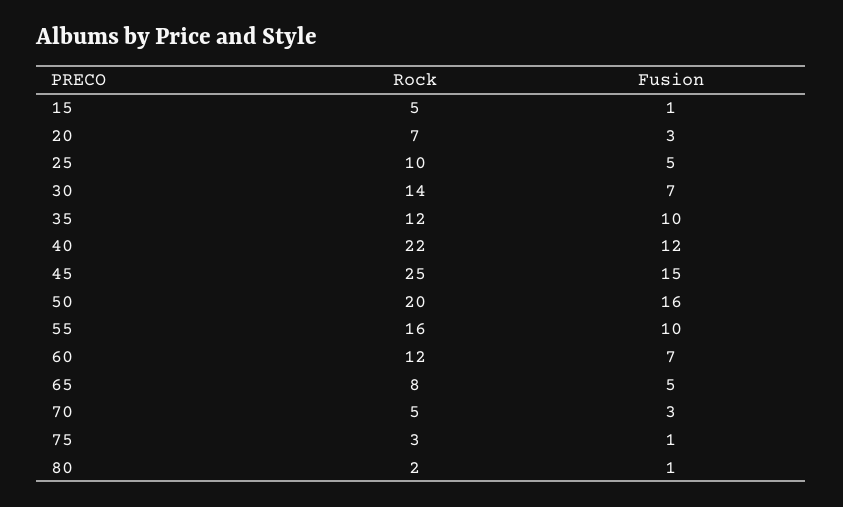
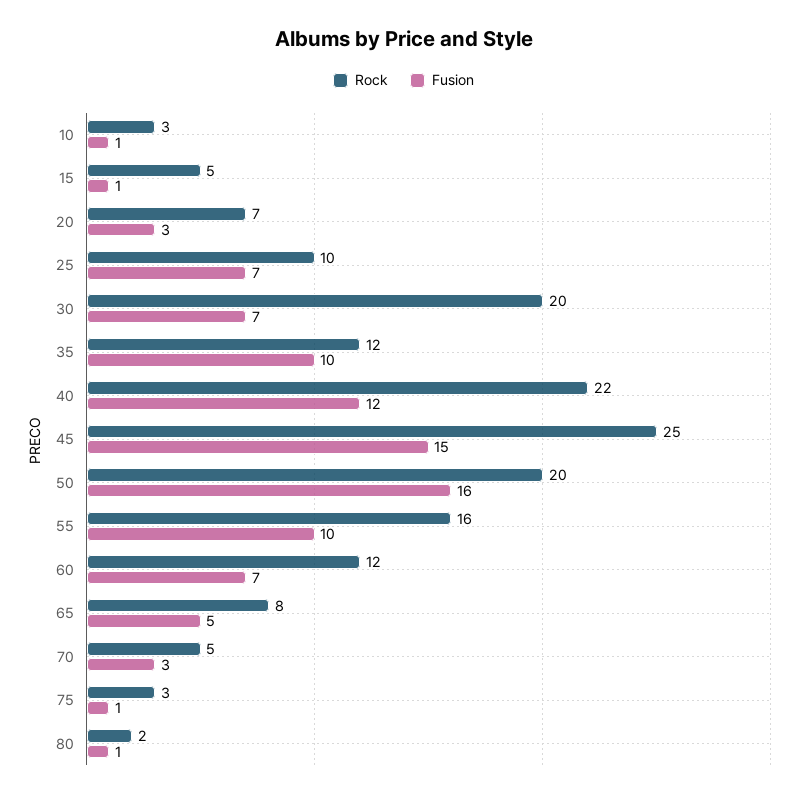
  {
    "Rock": {
      "15": 5,
      "20": 7,
      "25": 10,
-     "30": 14,
+     "30": 20,
      "35": 12,
      "40": 22,
      "45": 25,
      "50": 20,
      "55": 16,
      "60": 12,
      "65": 8,
      "70": 5,
      "75": 3,
-     "80": 2
+     "80": 2,
+     "10": 3
    },
    "Fusion": {
      "15": 1,
      "20": 3,
-     "25": 5,
+     "25": 7,
      "30": 7,
      "35": 10,
      "40": 12,
      "45": 15,
      "50": 16,
      "55": 10,
      "60": 7,
      "65": 5,
      "70": 3,
      "75": 1,
-     "80": 1
+     "80": 1,
+     "10": 1
    }
  }

